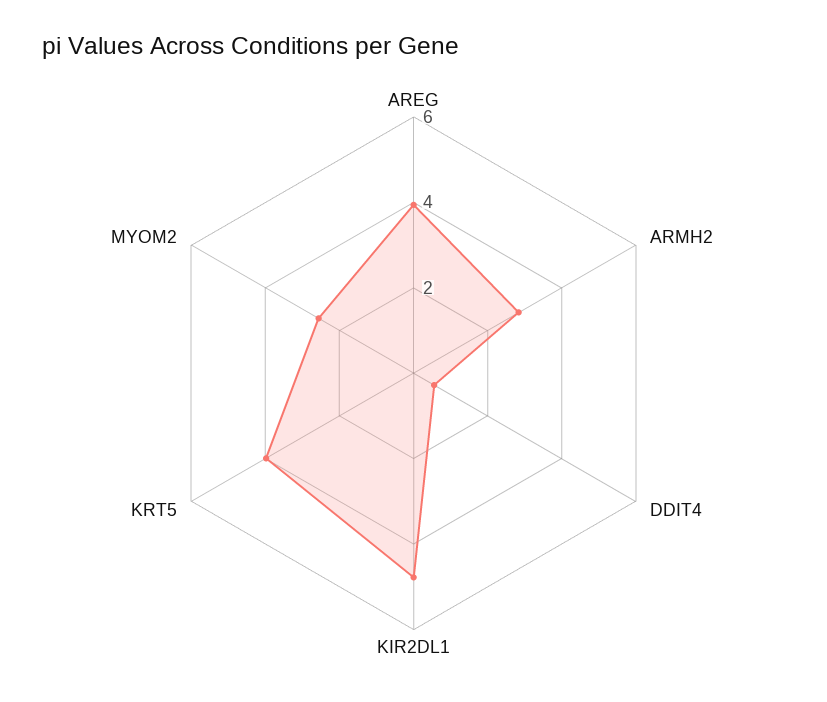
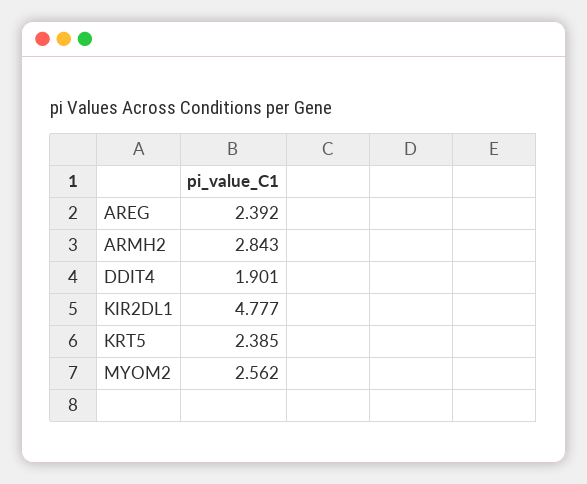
  {
-   "AREG": 4,
+   "AREG": 2.392,
    "ARMH2": 2.843,
-   "DDIT4": 0.5,
+   "DDIT4": 1.901,
    "KIR2DL1": 4.777,
-   "KRT5": 4,
+   "KRT5": 2.385,
    "MYOM2": 2.562
  }

